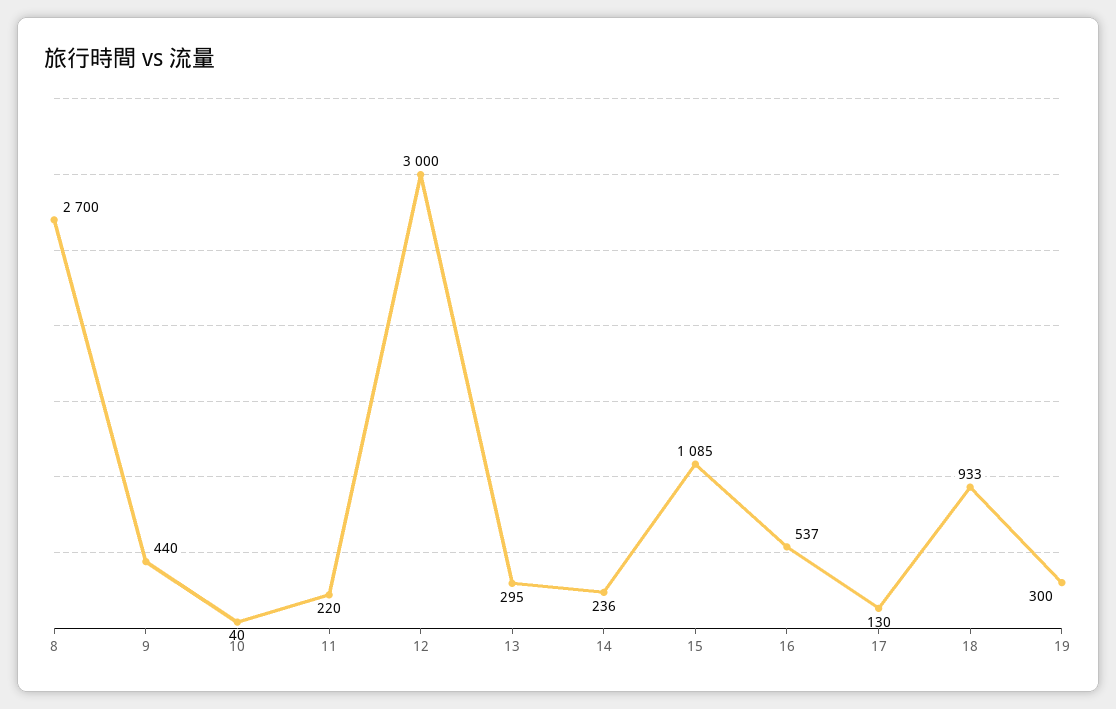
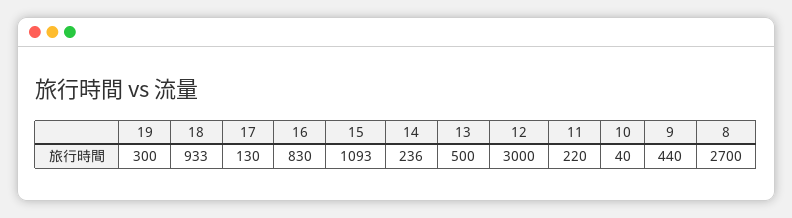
  {
    "8": 2700,
    "9": 440,
    "10": 40,
    "11": 220,
    "12": 3000,
-   "13": 295,
+   "13": 500,
    "14": 236,
-   "15": 1085,
+   "15": 1093,
-   "16": 537,
+   "16": 830,
    "17": 130,
    "18": 933,
    "19": 300
  }

